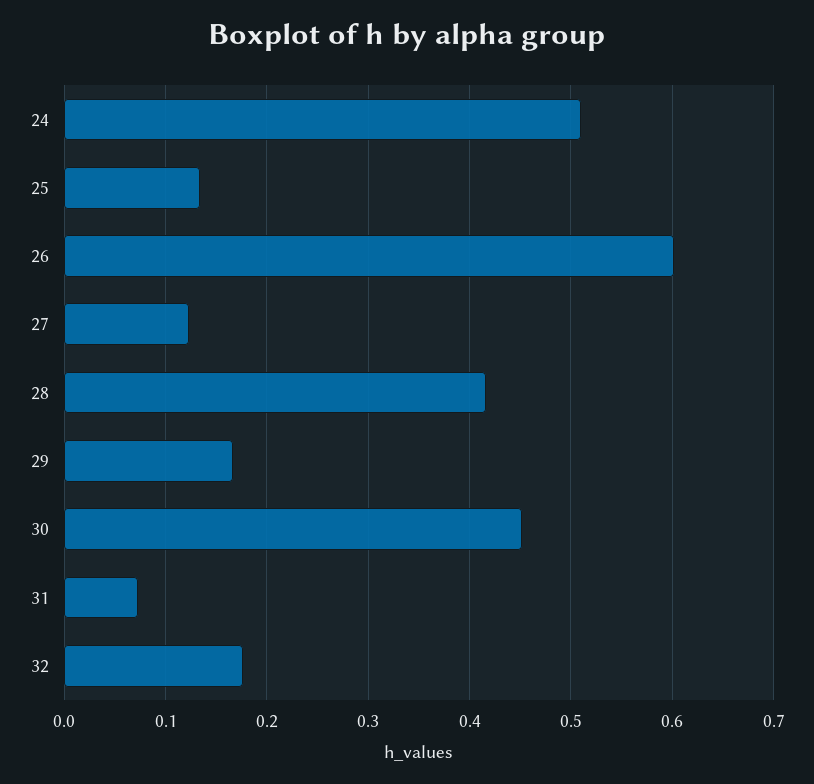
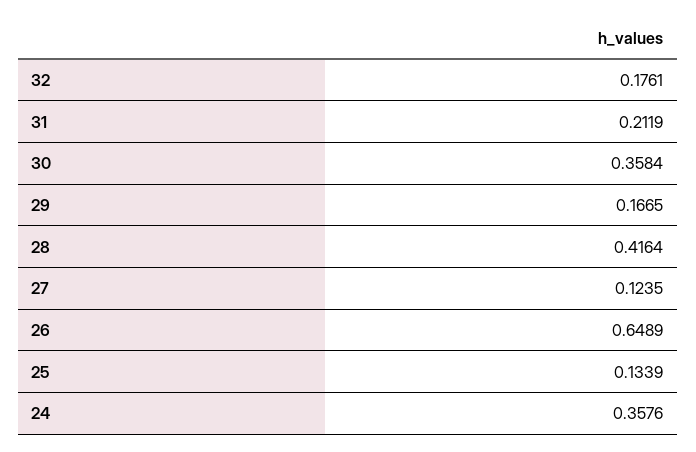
  {
-   "24": 0.51,
+   "24": 0.3576,
    "25": 0.1339,
-   "26": 0.6,
+   "26": 0.6489,
    "27": 0.1235,
    "28": 0.4164,
    "29": 0.1665,
-   "30": 0.45,
+   "30": 0.3584,
-   "31": 0.07,
+   "31": 0.2119,
    "32": 0.1761
  }

